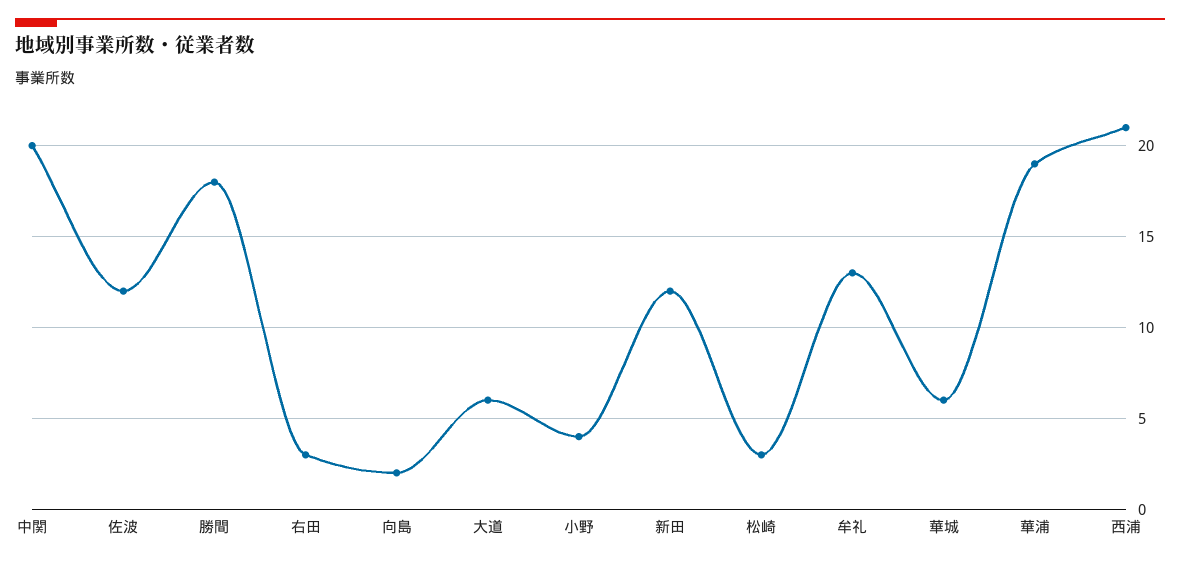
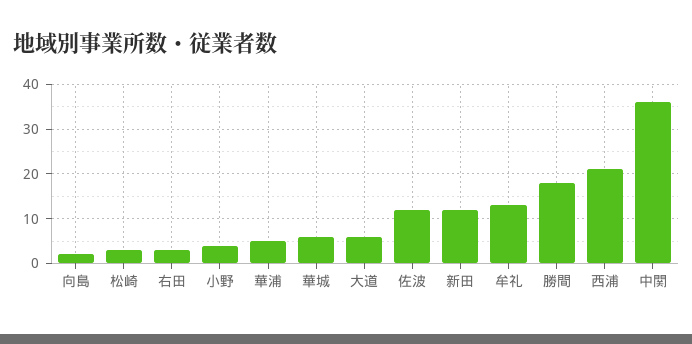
  {
-   "中関": 20,
+   "中関": 35,
    "佐波": 12,
    "勝間": 18,
    "右田": 3,
    "向島": 2,
    "大道": 6,
    "小野": 4,
    "新田": 12,
    "松崎": 3,
    "牟礼": 13,
    "華城": 6,
-   "華浦": 19,
+   "華浦": 5,
    "西浦": 21
  }

